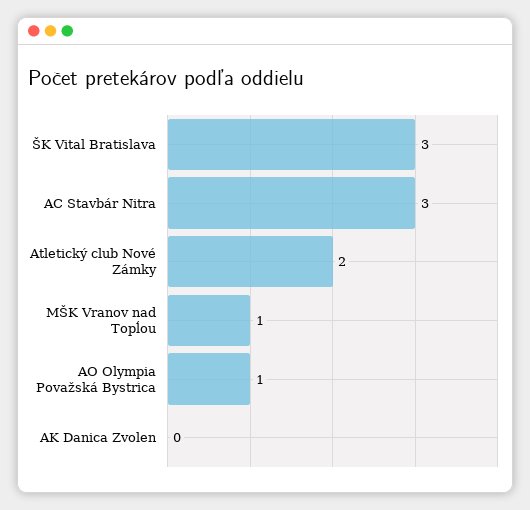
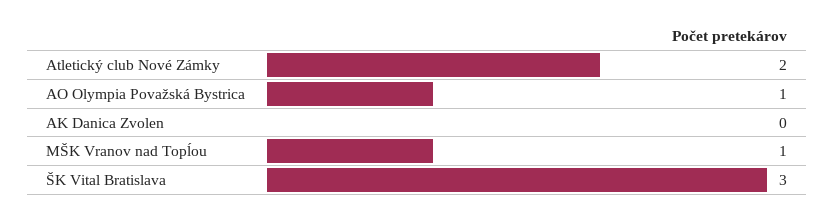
  {
    "ŠK Vital Bratislava": 3,
-   "AC Stavbár Nitra": 3,
    "Atletický club Nové Zámky": 2,
    "MŠK Vranov nad Topĺou": 1,
    "AO Olympia Považská Bystrica": 1,
    "AK Danica Zvolen": 0
  }

